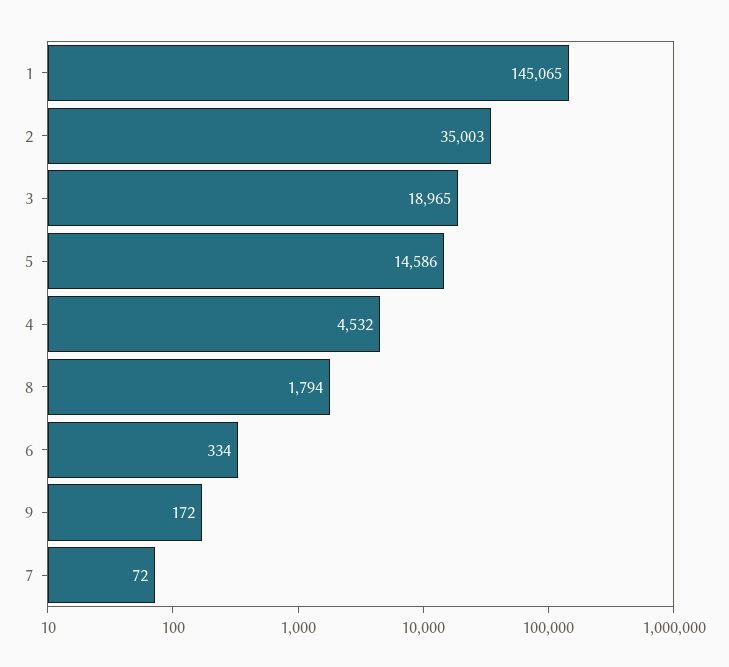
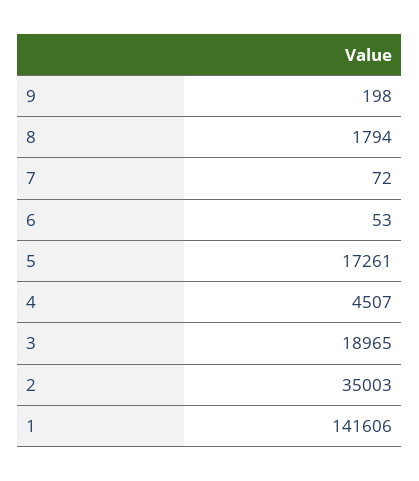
  {
-   "1": 145065,
+   "1": 141606,
    "2": 35003,
    "3": 18965,
-   "5": 14586,
+   "5": 17261,
-   "4": 4532,
+   "4": 4507,
    "8": 1794,
-   "6": 334,
+   "6": 53,
-   "9": 172,
+   "9": 198,
    "7": 72
  }

